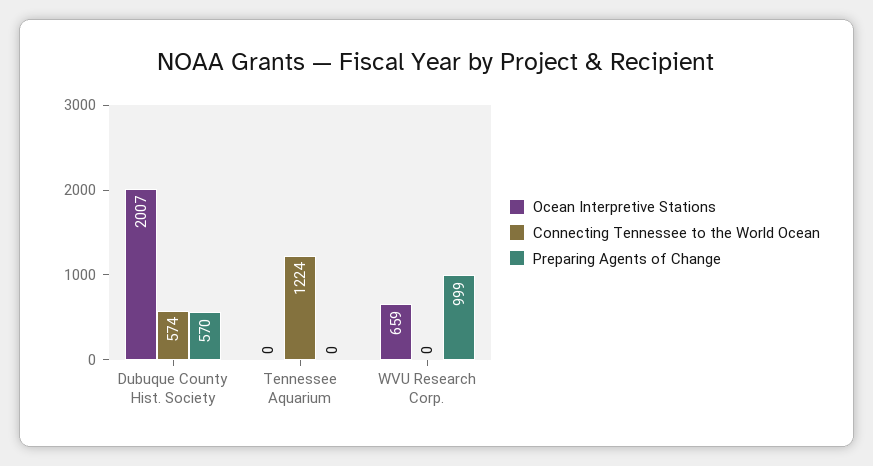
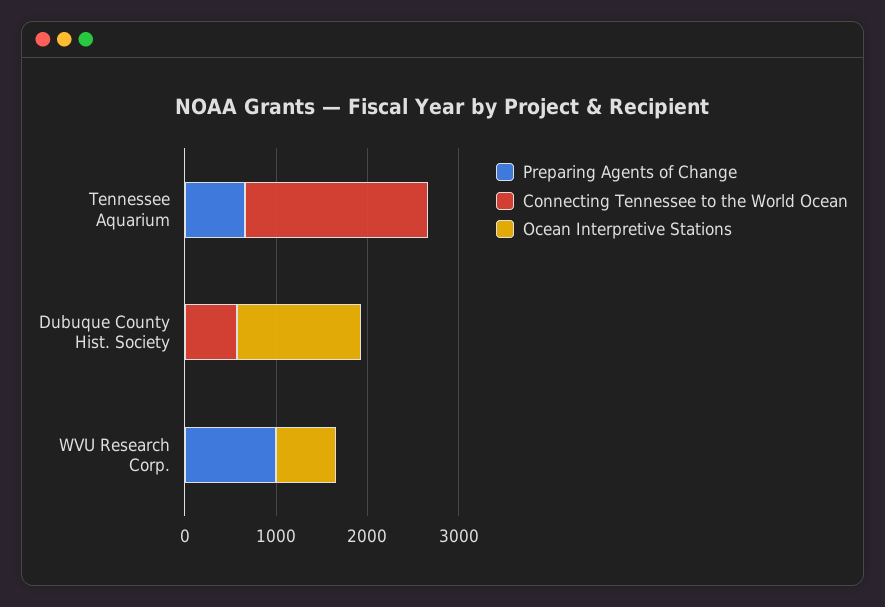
  {
    "Ocean Interpretive Stations": {
-     "Dubuque County Hist. Society": 2007,
+     "Dubuque County Hist. Society": 1400,
      "Tennessee Aquarium": 0,
      "WVU Research Corp.": 659
    },
    "Connecting Tennessee to the World Ocean": {
      "Dubuque County Hist. Society": 574,
-     "Tennessee Aquarium": 1224,
+     "Tennessee Aquarium": 2000,
      "WVU Research Corp.": 0
    },
    "Preparing Agents of Change": {
-     "Dubuque County Hist. Society": 570,
+     "Dubuque County Hist. Society": 0,
-     "Tennessee Aquarium": 0,
+     "Tennessee Aquarium": 600,
      "WVU Research Corp.": 999
    }
  }

